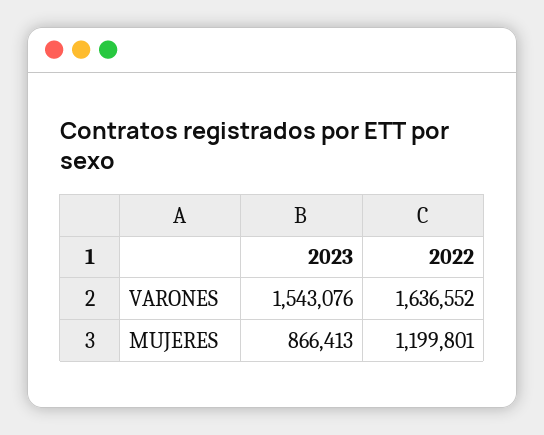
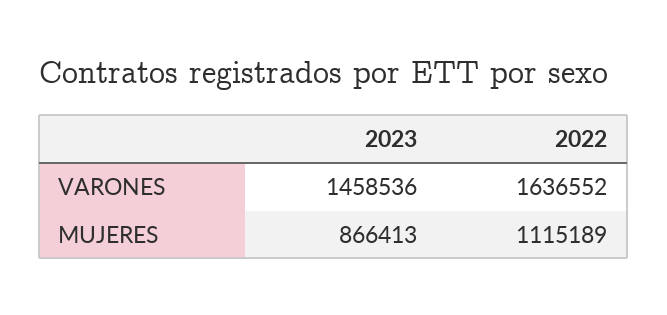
  {
    "2023": {
-     "VARONES": 1543076,
+     "VARONES": 1458536,
      "MUJERES": 866413
    },
    "2022": {
      "VARONES": 1636552,
-     "MUJERES": 1199801
+     "MUJERES": 1115189
    }
  }

